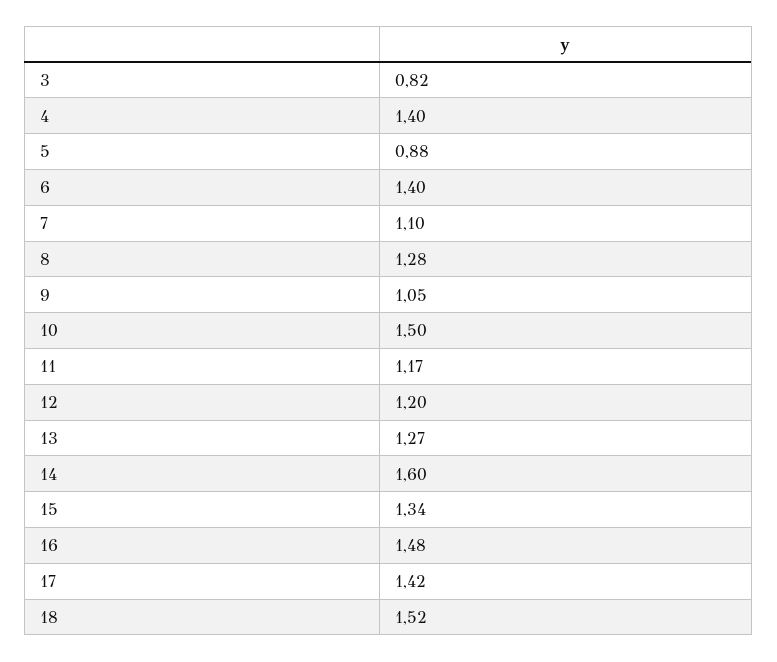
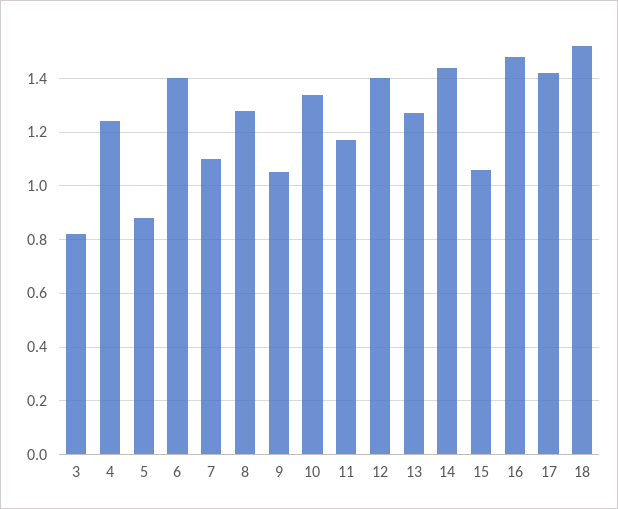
  {
    "3": 0.82,
-   "4": 1.4,
+   "4": 1.25,
    "5": 0.88,
    "6": 1.4,
    "7": 1.1,
    "8": 1.28,
    "9": 1.05,
-   "10": 1.5,
+   "10": 1.35,
    "11": 1.17,
-   "12": 1.2,
+   "12": 1.4,
    "13": 1.27,
-   "14": 1.6,
+   "14": 1.45,
-   "15": 1.34,
+   "15": 1.05,
    "16": 1.48,
    "17": 1.42,
    "18": 1.52
  }

